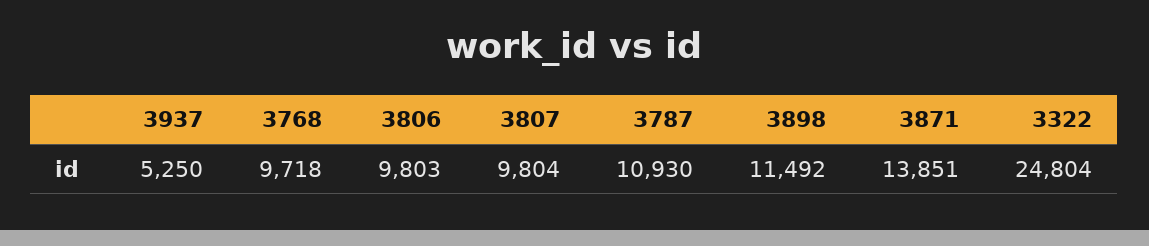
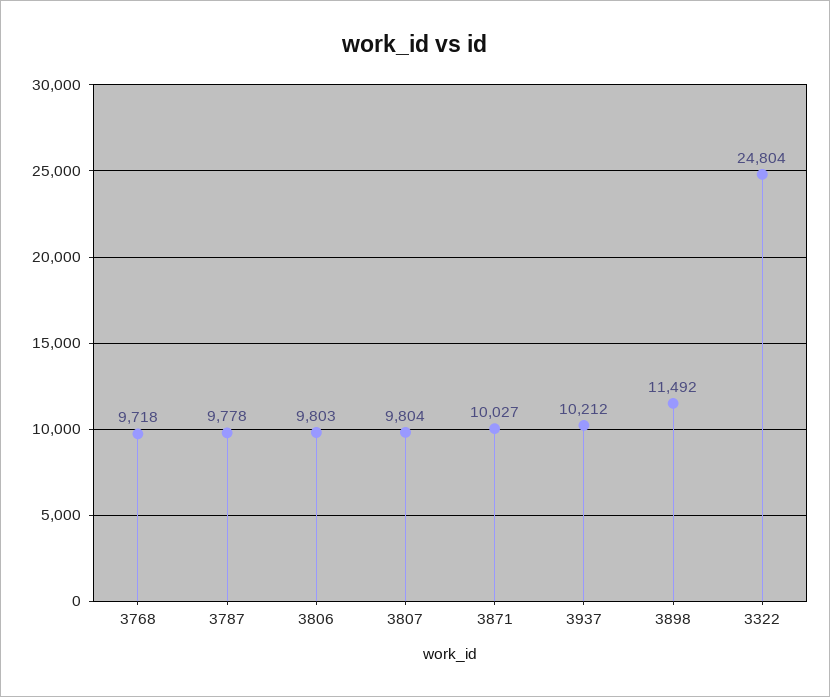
  {
-   "3937": 5250,
+   "3937": 10212,
    "3768": 9718,
    "3806": 9803,
    "3807": 9804,
-   "3787": 10930,
+   "3787": 9778,
    "3898": 11492,
-   "3871": 13851,
+   "3871": 10027,
    "3322": 24804
  }

